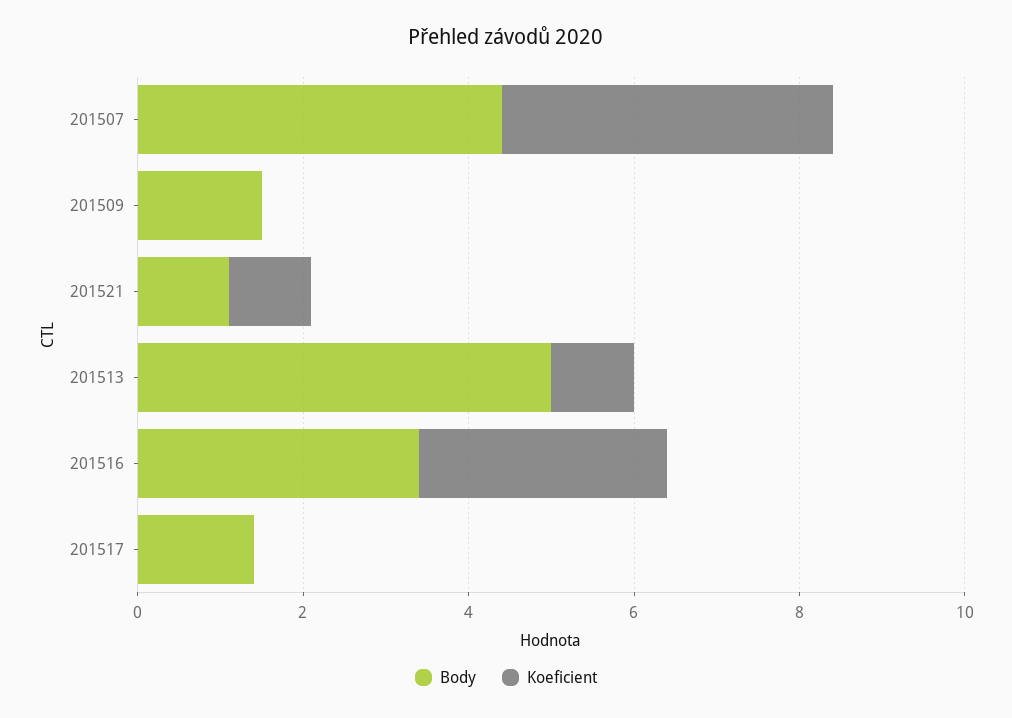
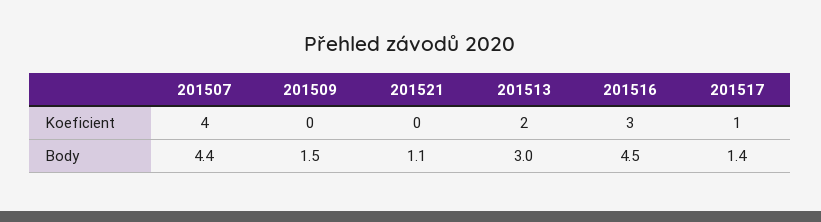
  {
    "Body": {
      "201507": 4.4,
      "201509": 1.5,
      "201521": 1.1,
-     "201513": 5,
+     "201513": 3,
-     "201516": 3.5,
+     "201516": 4.5,
      "201517": 1.4
    },
    "Koeficient": {
      "201507": 4,
      "201509": 0,
-     "201521": 1,
+     "201521": 0,
-     "201513": 1,
+     "201513": 2,
      "201516": 3,
-     "201517": 0
+     "201517": 1
    }
  }

